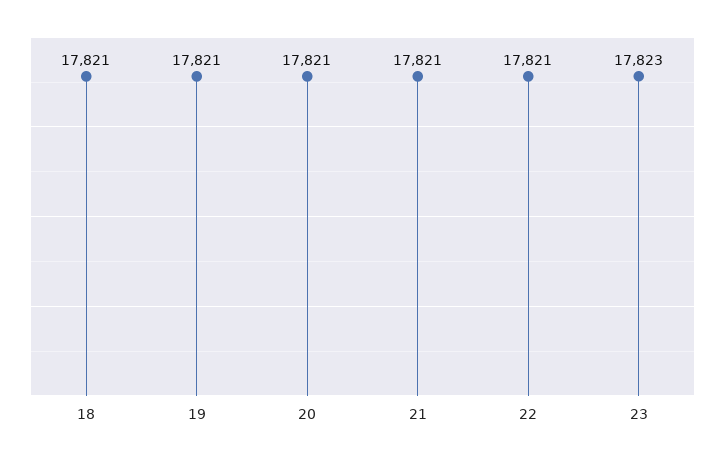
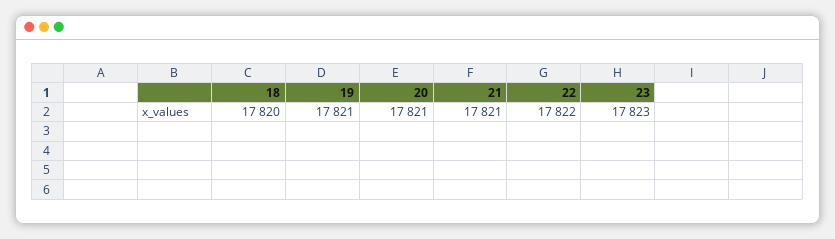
  {
-   "18": 17821,
+   "18": 17820,
    "19": 17821,
    "20": 17821,
    "21": 17821,
-   "22": 17821,
+   "22": 17822,
    "23": 17823
  }

